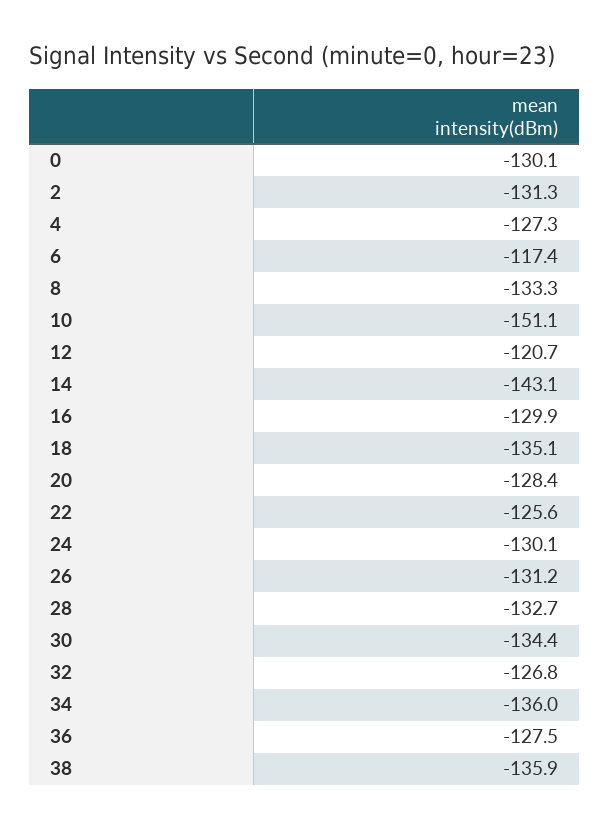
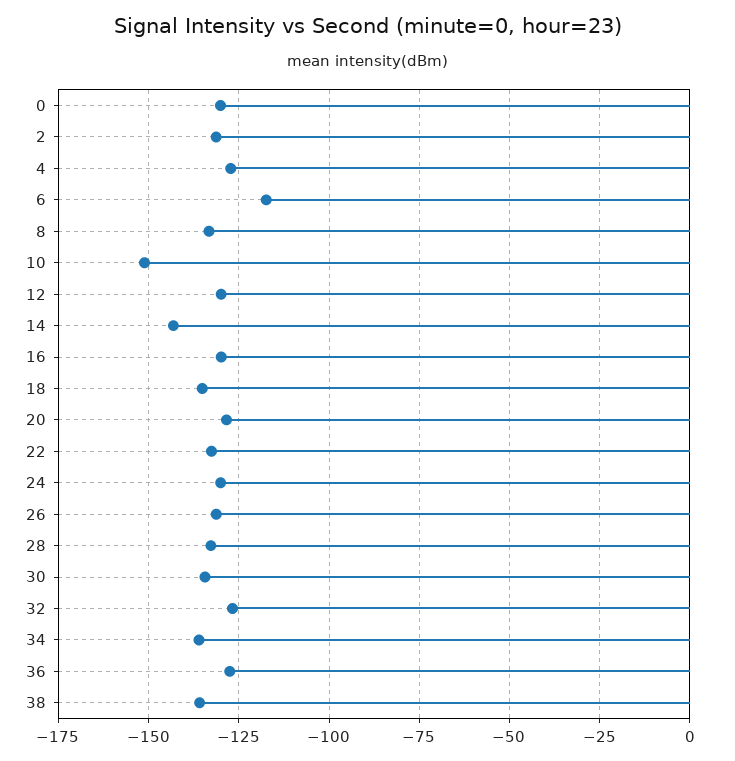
  {
    "0": -130.1,
    "2": -131.3,
    "4": -127.3,
    "6": -117.4,
    "8": -133.3,
    "10": -151.1,
-   "12": -120.7,
+   "12": -130,
    "14": -143.1,
    "16": -129.9,
    "18": -135.1,
    "20": -128.4,
-   "22": -125.6,
+   "22": -132.5,
    "24": -130.1,
    "26": -131.2,
    "28": -132.7,
    "30": -134.4,
    "32": -126.8,
    "34": -136,
    "36": -127.5,
    "38": -135.9
  }

